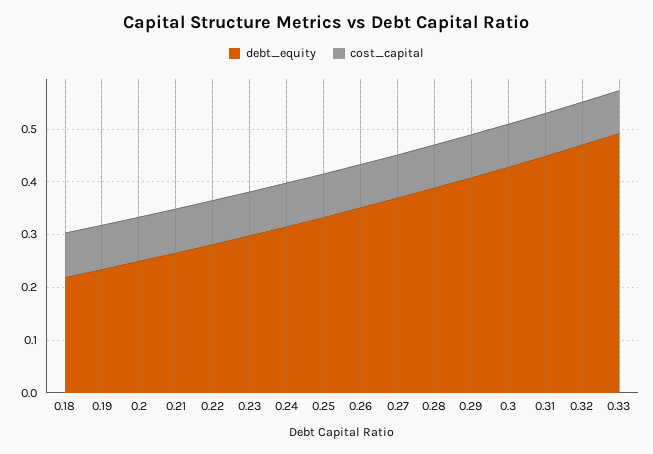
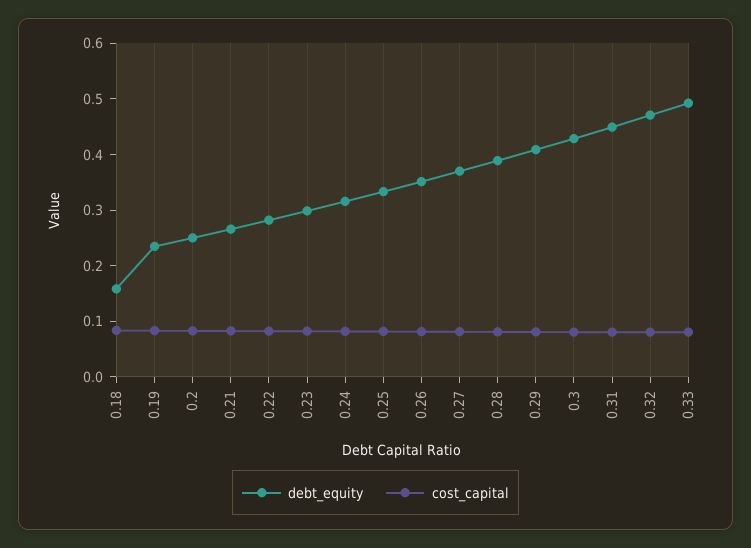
  {
    "debt_equity": {
-     "0.18": 0.22,
+     "0.18": 0.16,
      "0.19": 0.24,
      "0.2": 0.26,
      "0.21": 0.26,
      "0.22": 0.28,
      "0.23": 0.3,
      "0.24": 0.32,
      "0.25": 0.34,
      "0.26": 0.36,
      "0.27": 0.36,
      "0.28": 0.38,
      "0.29": 0.4,
      "0.3": 0.42,
      "0.31": 0.44,
      "0.32": 0.48,
      "0.33": 0.5
    },
    "cost_capital": {
      "0.18": 0.08,
      "0.19": 0.08,
      "0.2": 0.08,
      "0.21": 0.08,
      "0.22": 0.08,
      "0.23": 0.08,
      "0.24": 0.08,
      "0.25": 0.08,
      "0.26": 0.08,
      "0.27": 0.08,
      "0.28": 0.08,
      "0.29": 0.08,
      "0.3": 0.08,
      "0.31": 0.08,
      "0.32": 0.08,
      "0.33": 0.08
    }
  }

